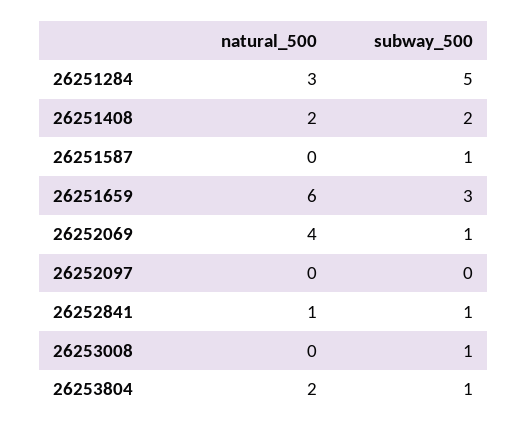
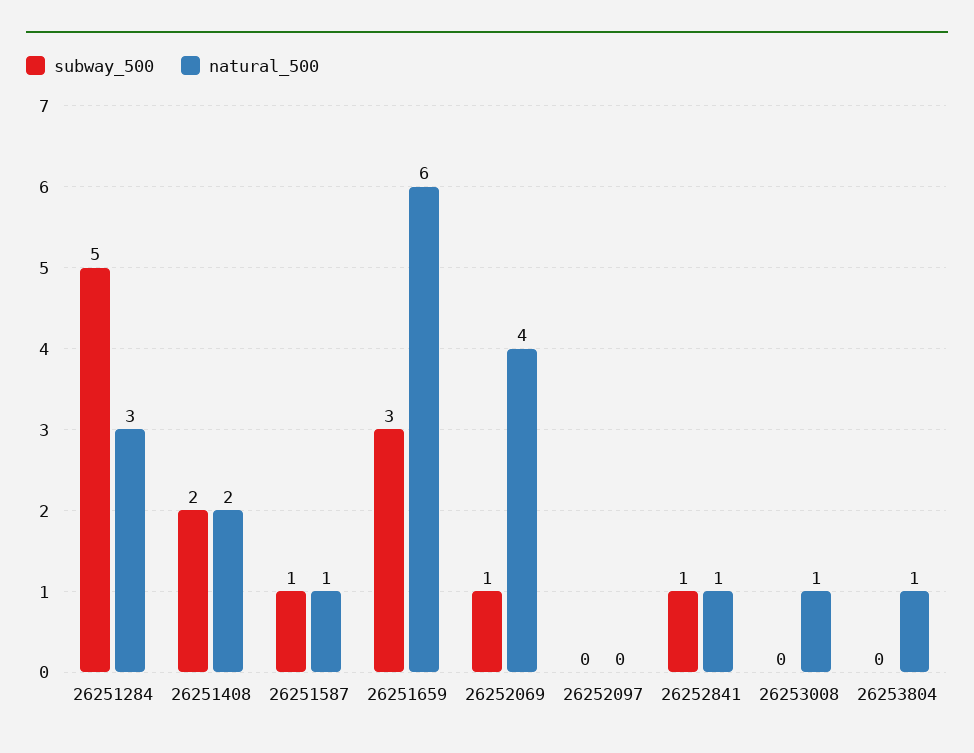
  {
    "natural_500": {
      "26251284": 3,
      "26251408": 2,
-     "26251587": 0,
+     "26251587": 1,
      "26251659": 6,
      "26252069": 4,
      "26252097": 0,
      "26252841": 1,
-     "26253008": 0,
+     "26253008": 1,
-     "26253804": 2
+     "26253804": 1
    },
    "subway_500": {
      "26251284": 5,
      "26251408": 2,
      "26251587": 1,
      "26251659": 3,
      "26252069": 1,
      "26252097": 0,
      "26252841": 1,
-     "26253008": 1,
+     "26253008": 0,
-     "26253804": 1
+     "26253804": 0
    }
  }

